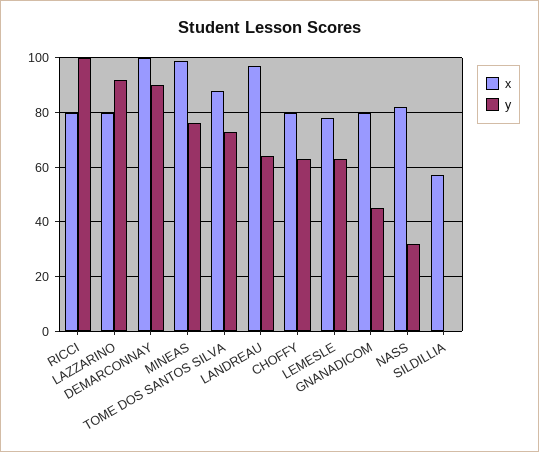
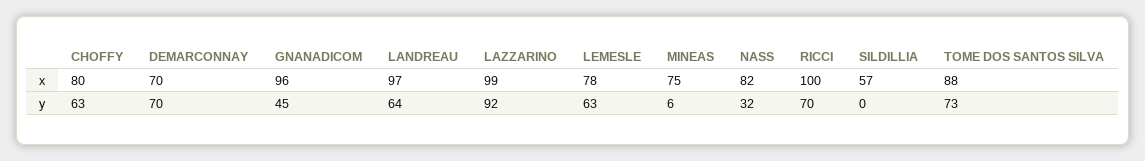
  {
    "x": {
-     "RICCI": 80,
+     "RICCI": 100,
-     "LAZZARINO": 80,
+     "LAZZARINO": 99,
-     "DEMARCONNAY": 100,
+     "DEMARCONNAY": 70,
-     "MINEAS": 100,
+     "MINEAS": 75,
      "TOME DOS SANTOS SILVA": 88,
      "LANDREAU": 97,
      "CHOFFY": 80,
      "LEMESLE": 78,
-     "GNANADICOM": 80,
+     "GNANADICOM": 96,
      "NASS": 82,
      "SILDILLIA": 57
    },
    "y": {
-     "RICCI": 100,
+     "RICCI": 70,
      "LAZZARINO": 92,
-     "DEMARCONNAY": 90,
+     "DEMARCONNAY": 70,
-     "MINEAS": 75,
+     "MINEAS": 6,
      "TOME DOS SANTOS SILVA": 73,
      "LANDREAU": 64,
      "CHOFFY": 63,
      "LEMESLE": 63,
      "GNANADICOM": 45,
      "NASS": 32,
      "SILDILLIA": 0
    }
  }

